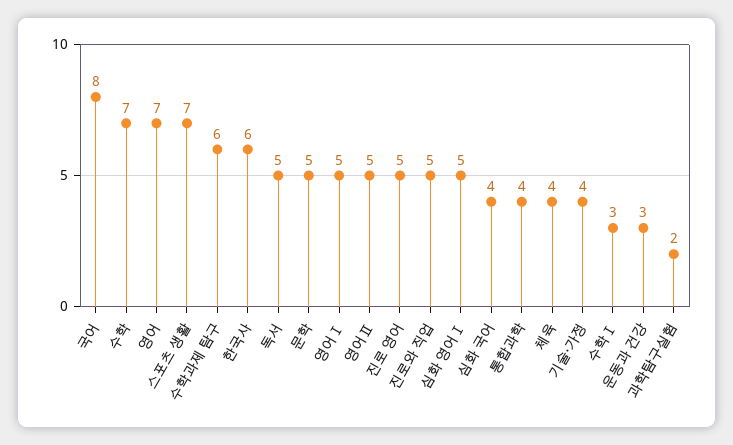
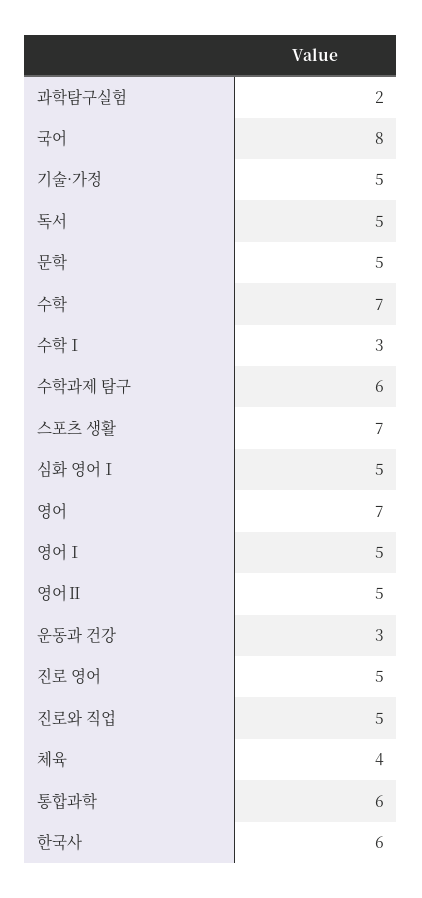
  {
    "국어": 8,
    "수학": 7,
    "영어": 7,
    "스포츠 생활": 7,
    "수학과제 탐구": 6,
    "한국사": 6,
    "독서": 5,
    "문학": 5,
    "영어Ⅰ": 5,
    "영어Ⅱ": 5,
    "진로 영어": 5,
    "진로와 직업": 5,
    "심화 영어Ⅰ": 5,
-   "심화 국어": 4,
-   "통합과학": 4,
+   "통합과학": 6,
    "체육": 4,
-   "기술·가정": 4,
+   "기술·가정": 5,
    "수학Ⅰ": 3,
    "운동과 건강": 3,
    "과학탐구실험": 2
  }

